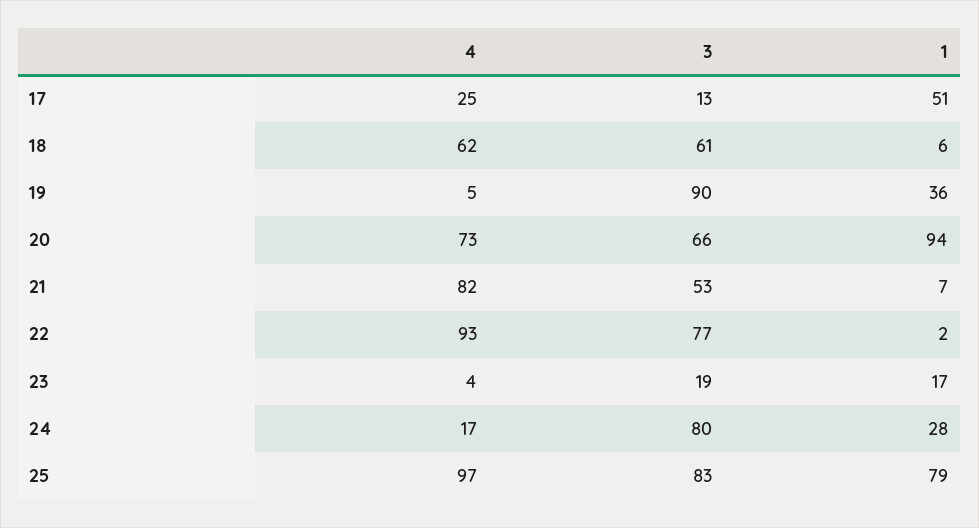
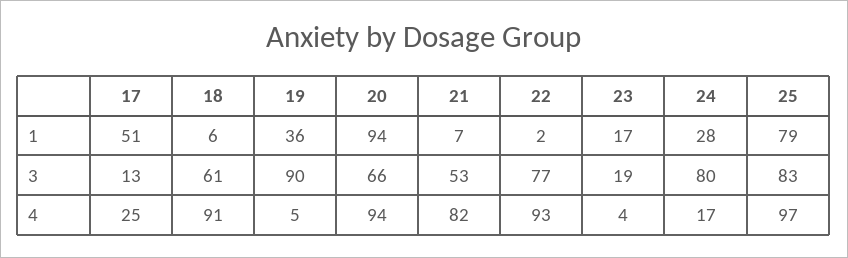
  {
    "4": {
      "17": 25,
-     "18": 62,
+     "18": 91,
      "19": 5,
-     "20": 73,
+     "20": 94,
      "21": 82,
      "22": 93,
      "23": 4,
      "24": 17,
      "25": 97
    },
    "3": {
      "17": 13,
      "18": 61,
      "19": 90,
      "20": 66,
      "21": 53,
      "22": 77,
      "23": 19,
      "24": 80,
      "25": 83
    },
    "1": {
      "17": 51,
      "18": 6,
      "19": 36,
      "20": 94,
      "21": 7,
      "22": 2,
      "23": 17,
      "24": 28,
      "25": 79
    }
  }

